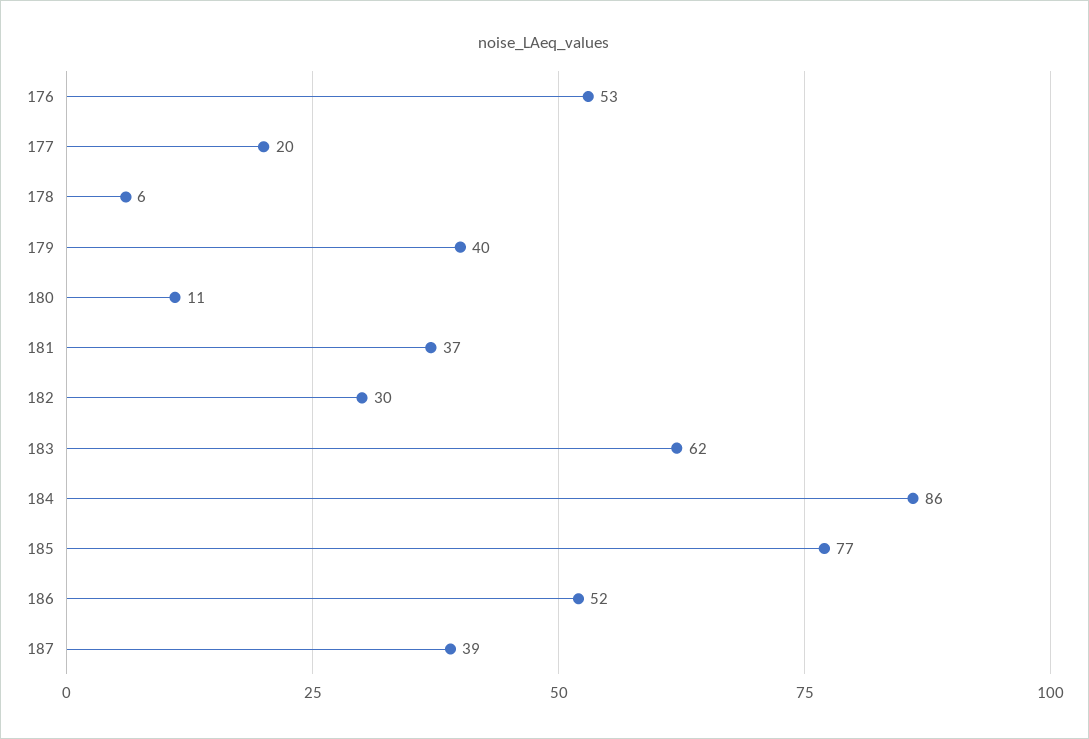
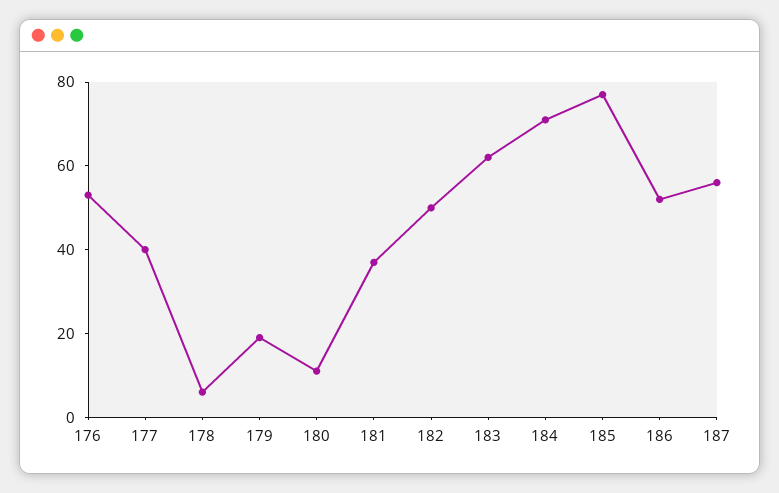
  {
    "176": 53,
-   "177": 20,
+   "177": 40,
    "178": 6,
-   "179": 40,
+   "179": 20,
    "180": 11,
    "181": 37,
-   "182": 30,
+   "182": 50,
    "183": 62,
-   "184": 86,
+   "184": 70,
    "185": 77,
    "186": 52,
-   "187": 39
+   "187": 55
  }

